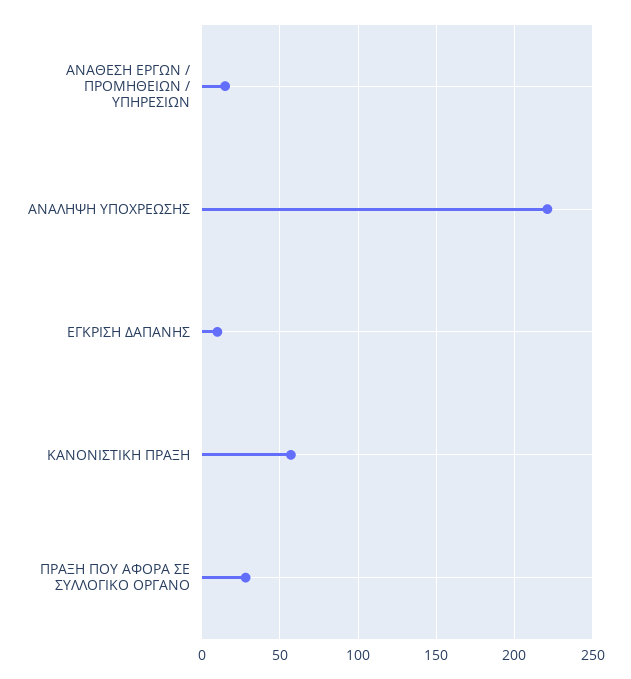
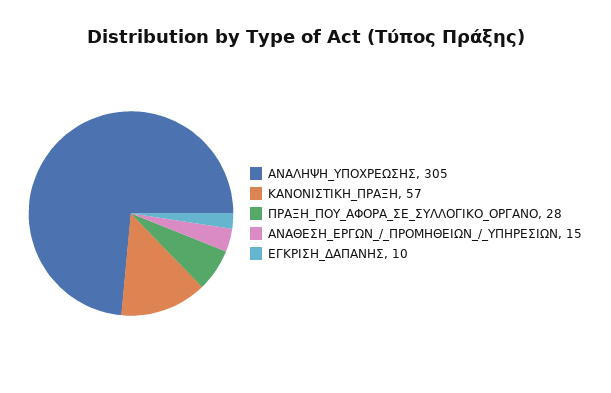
  {
    "ΑΝΑΘΕΣΗ ΕΡΓΩΝ / ΠΡΟΜΗΘΕΙΩΝ / ΥΠΗΡΕΣΙΩΝ": 15,
-   "ΑΝΑΛΗΨΗ ΥΠΟΧΡΕΩΣΗΣ": 220,
+   "ΑΝΑΛΗΨΗ ΥΠΟΧΡΕΩΣΗΣ": 305,
    "ΕΓΚΡΙΣΗ ΔΑΠΑΝΗΣ": 10,
    "ΚΑΝΟΝΙΣΤΙΚΗ ΠΡΑΞΗ": 57,
    "ΠΡΑΞΗ ΠΟΥ ΑΦΟΡΑ ΣΕ ΣΥΛΛΟΓΙΚΟ ΟΡΓΑΝΟ": 28
  }

